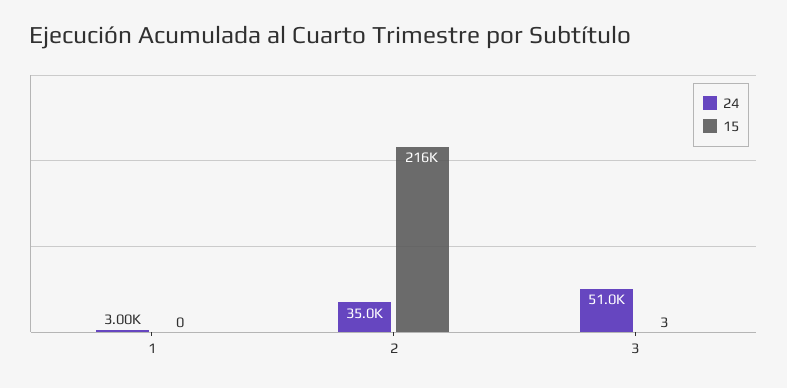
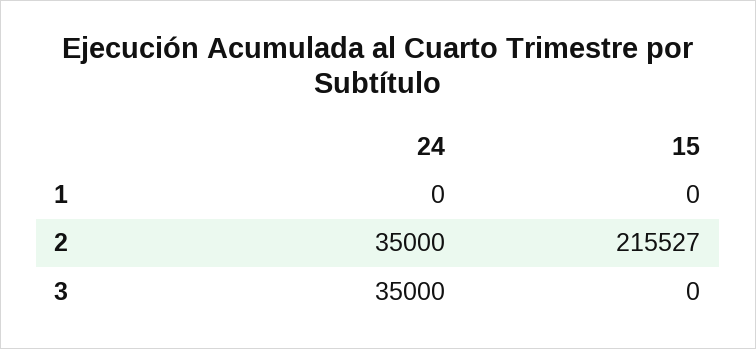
  {
    "24": {
-     "1": 3000,
+     "1": 0,
      "2": 35000,
-     "3": 51000
+     "3": 35000
    },
    "15": {
      "1": 0,
      "2": 215527,
-     "3": 3
+     "3": 0
    }
  }

